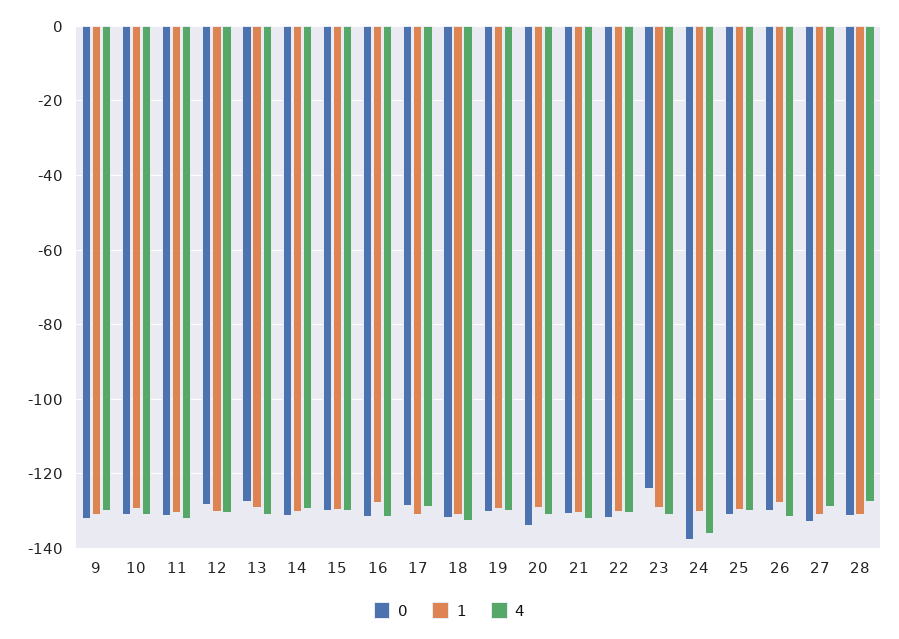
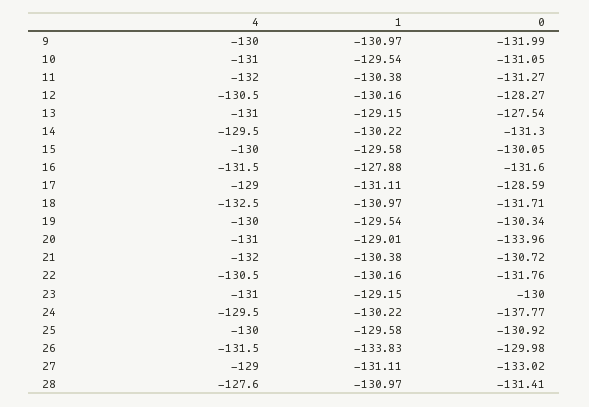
  {
    "0": {
      "9": -131.99,
      "10": -131.05,
      "11": -131.27,
      "12": -128.27,
      "13": -127.54,
      "14": -131.3,
      "15": -130.05,
      "16": -131.6,
      "17": -128.59,
      "18": -131.71,
      "19": -130.34,
      "20": -133.96,
      "21": -130.72,
      "22": -131.76,
-     "23": -124,
+     "23": -130,
      "24": -137.77,
      "25": -130.92,
      "26": -129.98,
      "27": -133.02,
      "28": -131.41
    },
    "1": {
      "9": -130.97,
      "10": -129.54,
      "11": -130.38,
      "12": -130.16,
      "13": -129.15,
      "14": -130.22,
      "15": -129.58,
      "16": -127.88,
      "17": -131.11,
      "18": -130.97,
      "19": -129.54,
      "20": -129.01,
      "21": -130.38,
      "22": -130.16,
      "23": -129.15,
      "24": -130.22,
      "25": -129.58,
-     "26": -128,
+     "26": -133.83,
      "27": -131.11,
      "28": -130.97
    },
    "4": {
      "9": -130,
      "10": -131,
      "11": -132,
      "12": -130.5,
      "13": -131,
      "14": -129.5,
      "15": -130,
      "16": -131.5,
      "17": -129,
      "18": -132.5,
      "19": -130,
      "20": -131,
      "21": -132,
      "22": -130.5,
      "23": -131,
-     "24": -136,
+     "24": -129.5,
      "25": -130,
      "26": -131.5,
      "27": -129,
      "28": -127.6
    }
  }

